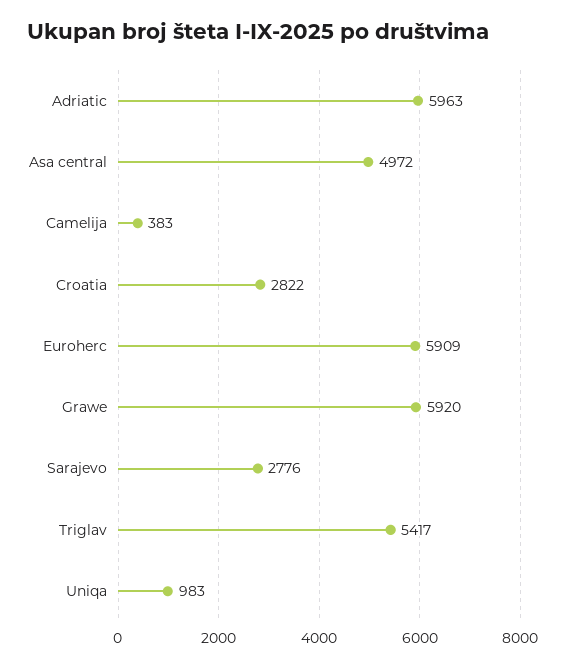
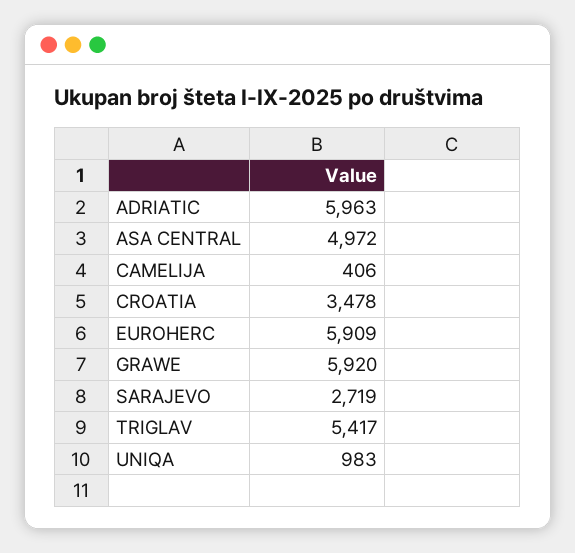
  {
    "Adriatic": 5963,
    "Asa central": 4972,
-   "Camelija": 383,
+   "Camelija": 406,
-   "Croatia": 2822,
+   "Croatia": 3478,
    "Euroherc": 5909,
    "Grawe": 5920,
-   "Sarajevo": 2776,
+   "Sarajevo": 2719,
    "Triglav": 5417,
    "Uniqa": 983
  }

